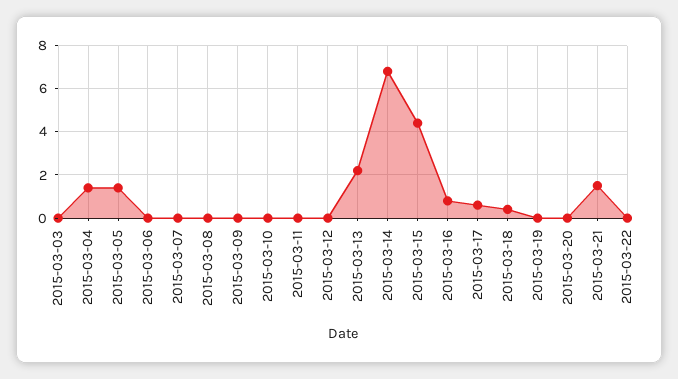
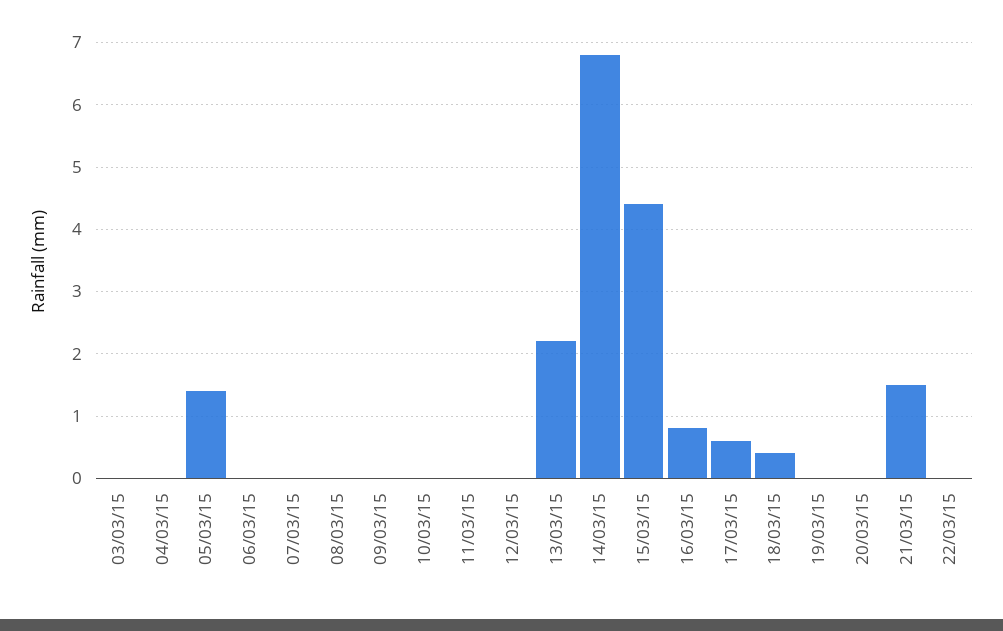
  {
    "2015-03-03": 0,
-   "2015-03-04": 1.5,
+   "2015-03-04": 0,
    "2015-03-05": 1.4,
    "2015-03-06": 0,
    "2015-03-07": 0,
    "2015-03-08": 0,
    "2015-03-09": 0,
    "2015-03-10": 0,
    "2015-03-11": 0,
    "2015-03-12": 0,
    "2015-03-13": 2.2,
    "2015-03-14": 6.8,
    "2015-03-15": 4.4,
    "2015-03-16": 0.8,
    "2015-03-17": 0.6,
    "2015-03-18": 0.4,
    "2015-03-19": 0,
    "2015-03-20": 0,
    "2015-03-21": 1.5,
    "2015-03-22": 0
  }

